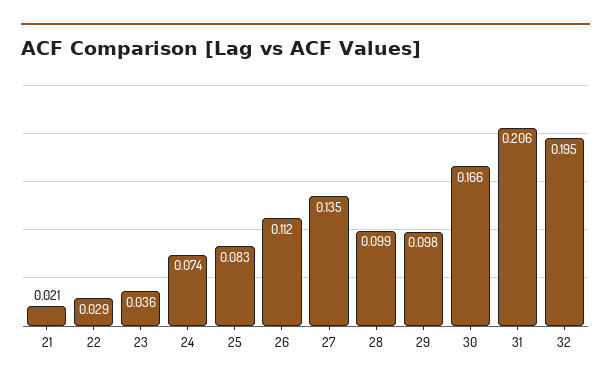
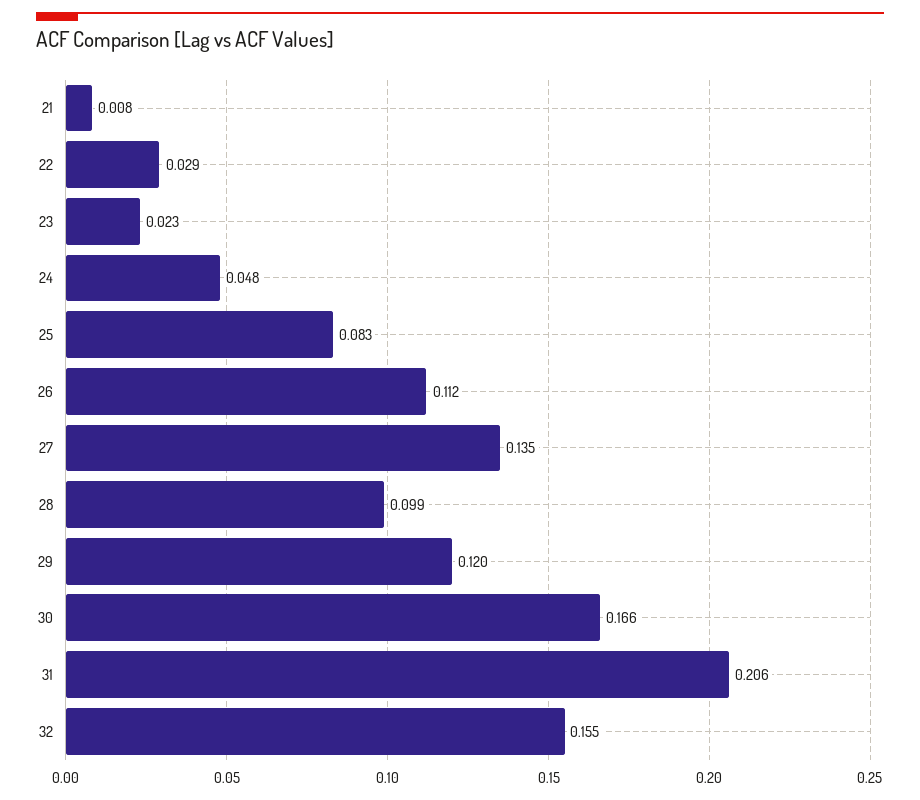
  {
-   "21": 0.021,
+   "21": 0.008,
    "22": 0.029,
-   "23": 0.036,
+   "23": 0.023,
-   "24": 0.074,
+   "24": 0.048,
    "25": 0.083,
    "26": 0.112,
    "27": 0.135,
    "28": 0.099,
-   "29": 0.098,
+   "29": 0.12,
    "30": 0.166,
    "31": 0.206,
-   "32": 0.195
+   "32": 0.155
  }

